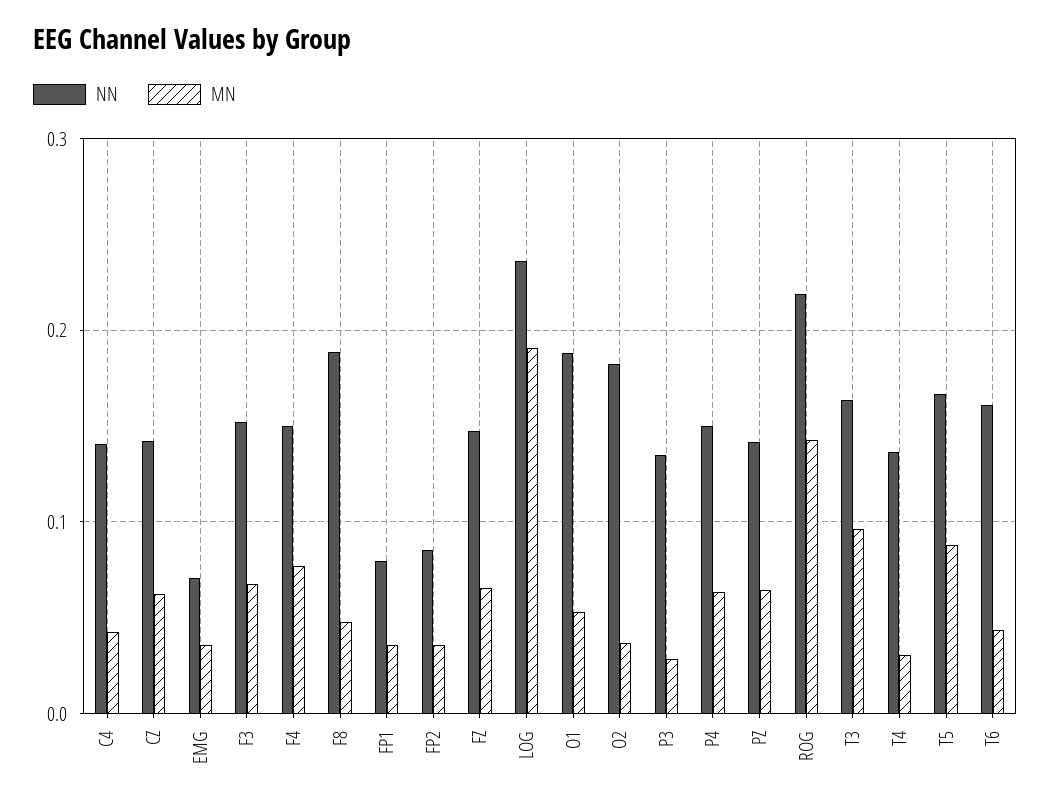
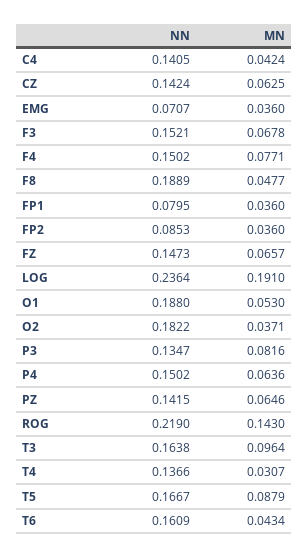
  {
    "NN": {
      "C4": 0.1405,
      "CZ": 0.1424,
      "EMG": 0.0707,
      "F3": 0.1521,
      "F4": 0.1502,
      "F8": 0.1889,
      "FP1": 0.0795,
      "FP2": 0.0853,
      "FZ": 0.1473,
      "LOG": 0.2364,
      "O1": 0.188,
      "O2": 0.1822,
      "P3": 0.1347,
      "P4": 0.1502,
      "PZ": 0.1415,
      "ROG": 0.219,
      "T3": 0.1638,
      "T4": 0.1366,
      "T5": 0.1667,
      "T6": 0.1609
    },
    "MN": {
      "C4": 0.0424,
      "CZ": 0.0625,
      "EMG": 0.036,
      "F3": 0.0678,
      "F4": 0.0771,
      "F8": 0.0477,
      "FP1": 0.036,
      "FP2": 0.036,
      "FZ": 0.0657,
      "LOG": 0.191,
      "O1": 0.053,
      "O2": 0.0371,
-     "P3": 0.03,
+     "P3": 0.0816,
      "P4": 0.0636,
      "PZ": 0.0646,
      "ROG": 0.143,
      "T3": 0.0964,
      "T4": 0.0307,
      "T5": 0.0879,
      "T6": 0.0434
    }
  }

